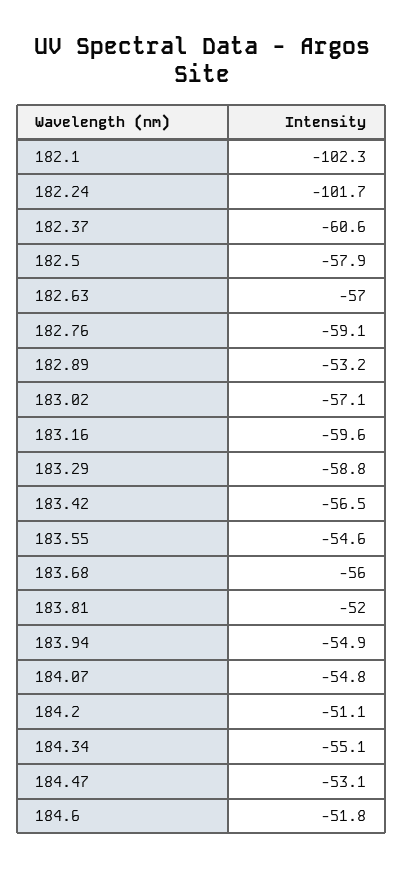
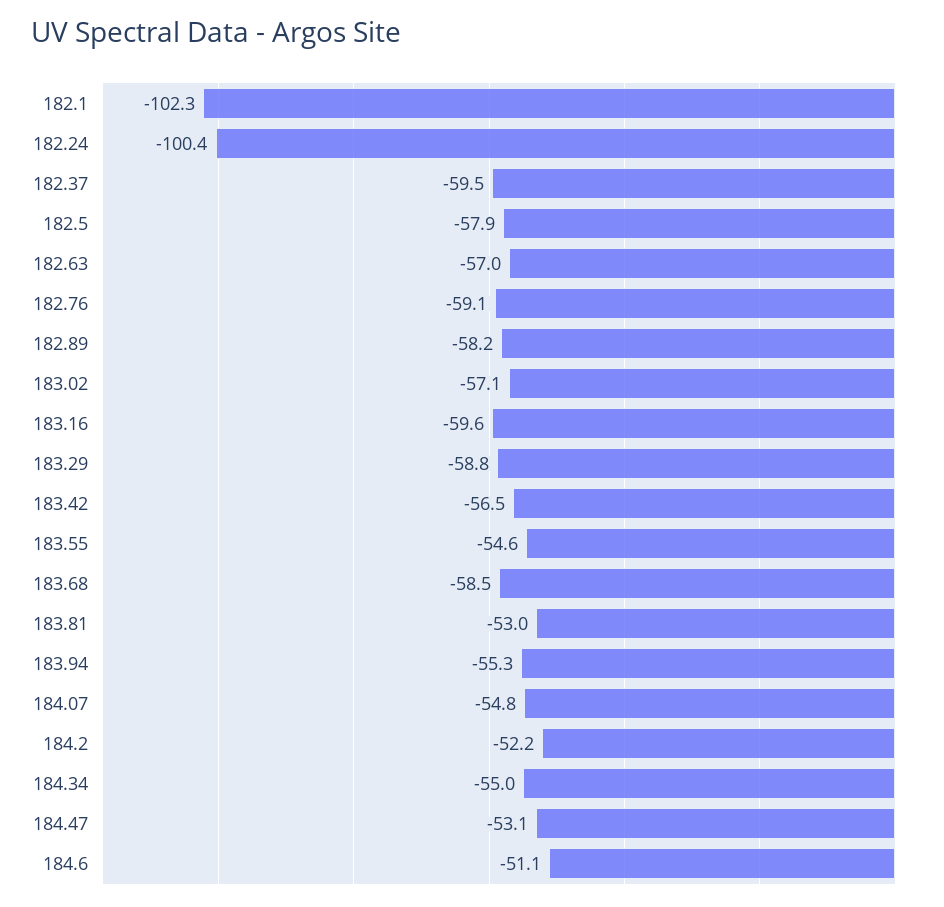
  {
    "182.1": -102.3,
-   "182.24": -101.7,
+   "182.24": -100.4,
-   "182.37": -60.6,
+   "182.37": -59.5,
    "182.5": -57.9,
    "182.63": -57,
    "182.76": -59.1,
-   "182.89": -53.2,
+   "182.89": -58.2,
    "183.02": -57.1,
    "183.16": -59.6,
    "183.29": -58.8,
    "183.42": -56.5,
    "183.55": -54.6,
-   "183.68": -56,
+   "183.68": -58.5,
-   "183.81": -52,
+   "183.81": -53,
-   "183.94": -54.9,
+   "183.94": -55.3,
    "184.07": -54.8,
-   "184.2": -51.1,
+   "184.2": -52.2,
-   "184.34": -55.1,
+   "184.34": -55,
    "184.47": -53.1,
-   "184.6": -51.8
+   "184.6": -51.1
  }

